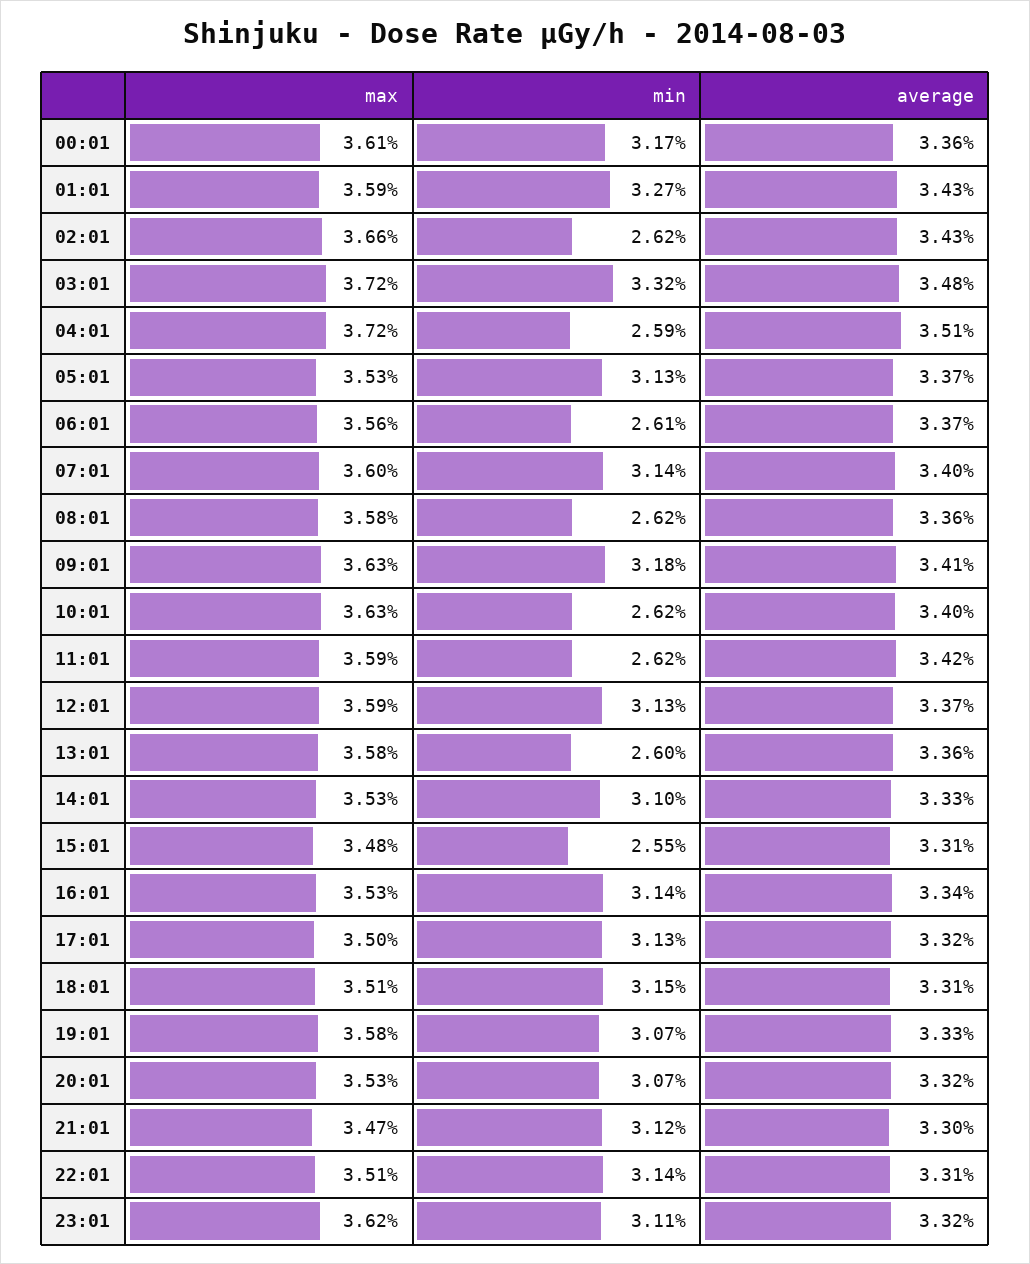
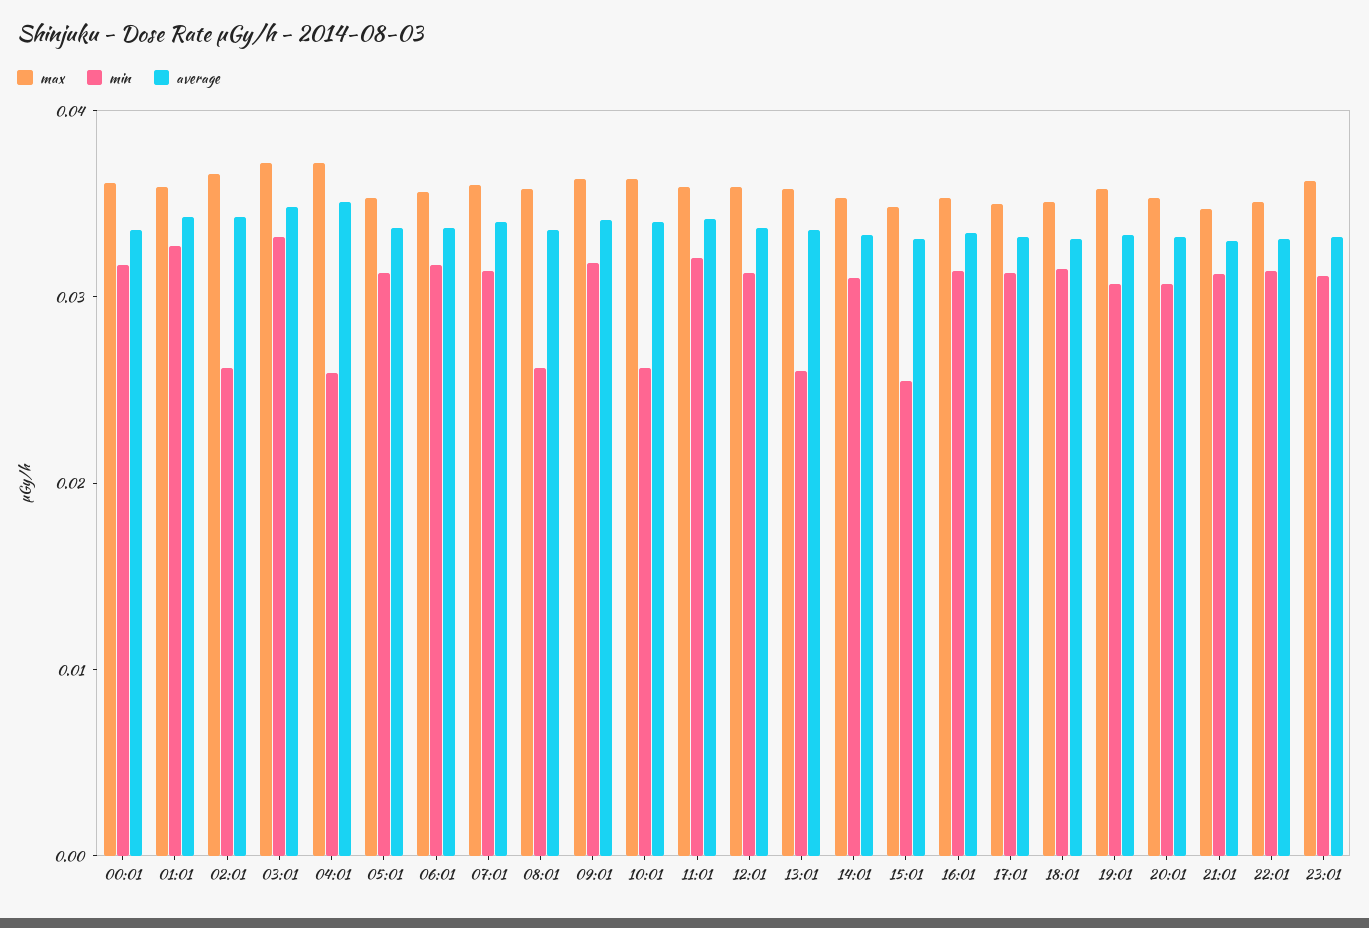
  {
    "max": {
      "00:01": 0.0361,
      "01:01": 0.0359,
      "02:01": 0.0366,
      "03:01": 0.0372,
      "04:01": 0.0372,
      "05:01": 0.0353,
      "06:01": 0.0356,
      "07:01": 0.036,
      "08:01": 0.0358,
      "09:01": 0.0363,
      "10:01": 0.0363,
      "11:01": 0.0359,
      "12:01": 0.0359,
      "13:01": 0.0358,
      "14:01": 0.0353,
      "15:01": 0.0348,
      "16:01": 0.0353,
      "17:01": 0.035,
      "18:01": 0.0351,
      "19:01": 0.0358,
      "20:01": 0.0353,
      "21:01": 0.0347,
      "22:01": 0.0351,
      "23:01": 0.0362
    },
    "min": {
      "00:01": 0.0317,
      "01:01": 0.0327,
      "02:01": 0.0262,
      "03:01": 0.0332,
      "04:01": 0.0259,
      "05:01": 0.0313,
-     "06:01": 0.0261,
+     "06:01": 0.032,
      "07:01": 0.0314,
      "08:01": 0.0262,
      "09:01": 0.0318,
      "10:01": 0.0262,
-     "11:01": 0.0262,
+     "11:01": 0.032,
      "12:01": 0.0313,
      "13:01": 0.026,
      "14:01": 0.031,
      "15:01": 0.0255,
      "16:01": 0.0314,
      "17:01": 0.0313,
      "18:01": 0.0315,
      "19:01": 0.0307,
      "20:01": 0.0307,
      "21:01": 0.0312,
      "22:01": 0.0314,
      "23:01": 0.0311
    },
    "average": {
      "00:01": 0.0336,
      "01:01": 0.0343,
      "02:01": 0.0343,
      "03:01": 0.0348,
      "04:01": 0.0351,
      "05:01": 0.0337,
      "06:01": 0.0337,
      "07:01": 0.034,
      "08:01": 0.0336,
      "09:01": 0.0341,
      "10:01": 0.034,
      "11:01": 0.0342,
      "12:01": 0.0337,
      "13:01": 0.0336,
      "14:01": 0.0333,
      "15:01": 0.0331,
      "16:01": 0.0334,
      "17:01": 0.0332,
      "18:01": 0.0331,
      "19:01": 0.0333,
      "20:01": 0.0332,
      "21:01": 0.033,
      "22:01": 0.0331,
      "23:01": 0.0332
    }
  }

